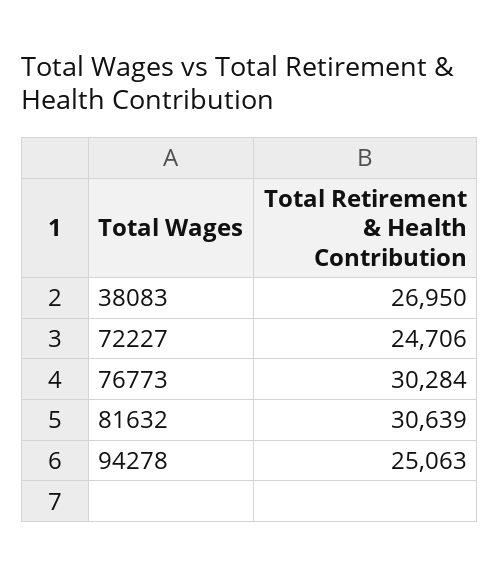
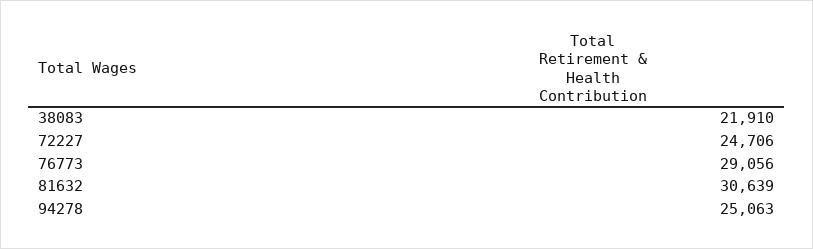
  {
-   "38083": 26950,
+   "38083": 21910,
    "72227": 24706,
-   "76773": 30284,
+   "76773": 29056,
    "81632": 30639,
    "94278": 25063
  }

